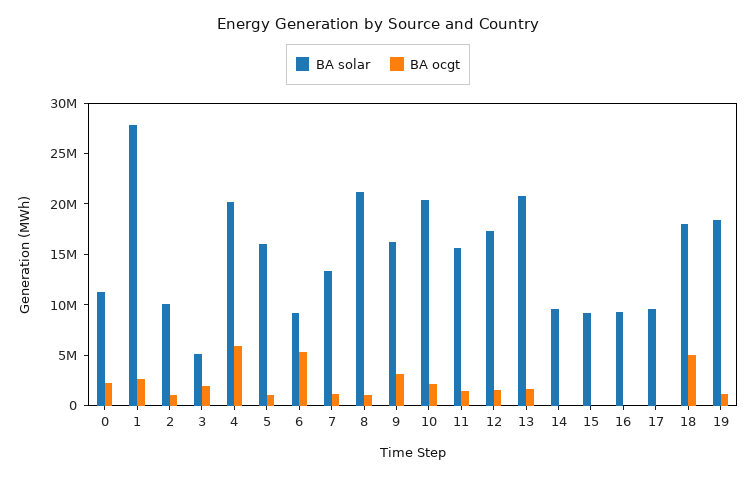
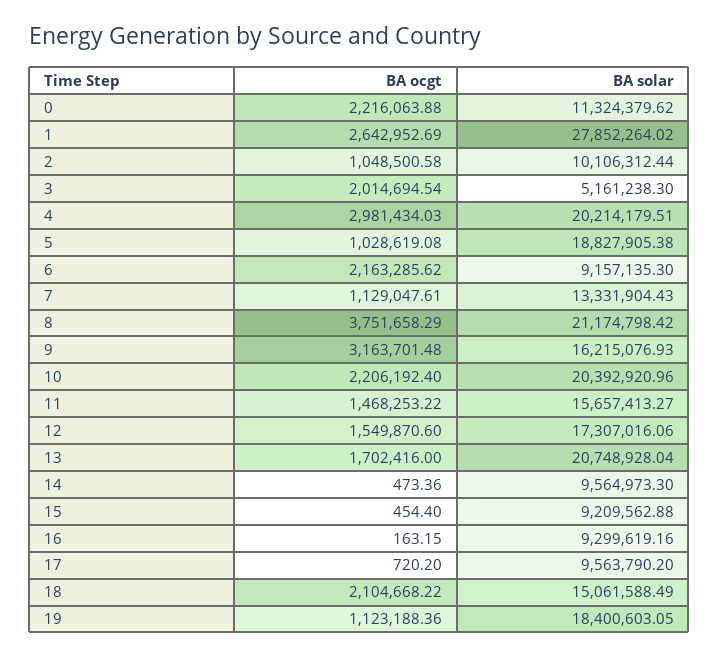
  {
    "BA solar": {
      "0": 11324379.62,
      "1": 27852264.02,
      "2": 10106312.44,
      "3": 5161238.3,
      "4": 20214179.51,
-     "5": 16000000,
+     "5": 18827905.38,
      "6": 9157135.3,
      "7": 13331904.43,
      "8": 21174798.42,
      "9": 16215076.93,
      "10": 20392920.96,
      "11": 15657413.27,
      "12": 17307016.06,
      "13": 20748928.04,
      "14": 9564973.3,
      "15": 9209562.88,
      "16": 9299619.16,
      "17": 9563790.2,
-     "18": 18000000,
+     "18": 15061588.49,
      "19": 18400603.05
    },
    "BA ocgt": {
      "0": 2216063.88,
      "1": 2642952.69,
      "2": 1048500.58,
      "3": 2014694.54,
-     "4": 6000000,
+     "4": 2981434.03,
      "5": 1028619.08,
-     "6": 5000000,
+     "6": 2163285.62,
      "7": 1129047.61,
-     "8": 1000000,
+     "8": 3751658.29,
      "9": 3163701.48,
      "10": 2206192.4,
      "11": 1468253.22,
      "12": 1549870.6,
      "13": 1702416,
      "14": 473.36,
      "15": 454.4,
      "16": 163.15,
      "17": 720.2,
-     "18": 5000000,
+     "18": 2104668.22,
      "19": 1123188.36
    }
  }

